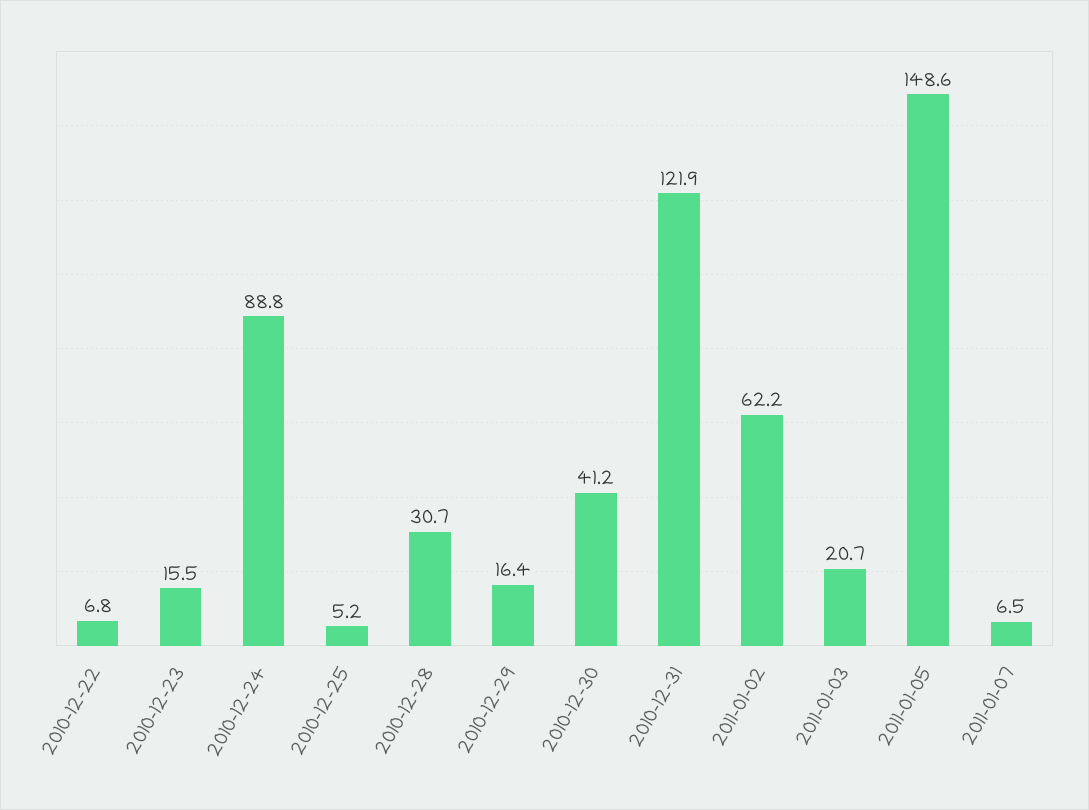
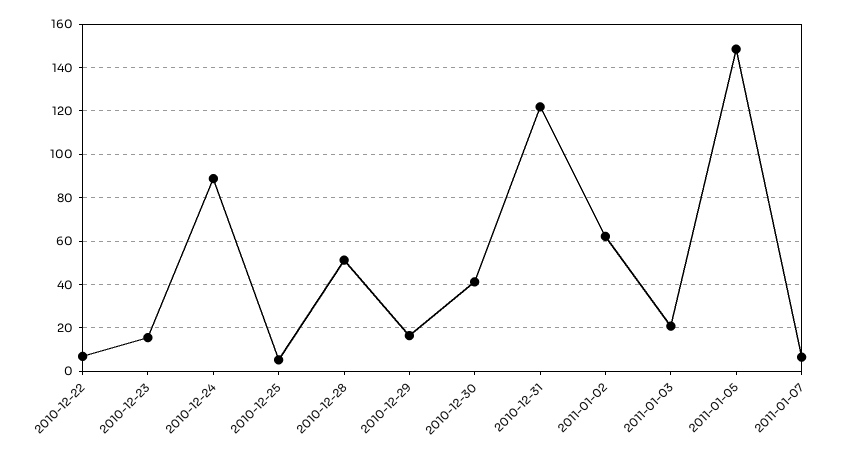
  {
    "2010-12-22": 6.8,
    "2010-12-23": 15.5,
    "2010-12-24": 88.8,
    "2010-12-25": 5.2,
-   "2010-12-28": 30.7,
+   "2010-12-28": 50,
    "2010-12-29": 16.4,
    "2010-12-30": 41.2,
    "2010-12-31": 121.9,
    "2011-01-02": 62.2,
    "2011-01-03": 20.7,
    "2011-01-05": 148.6,
    "2011-01-07": 6.5
  }

